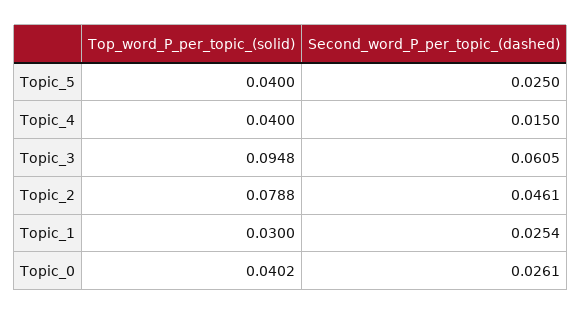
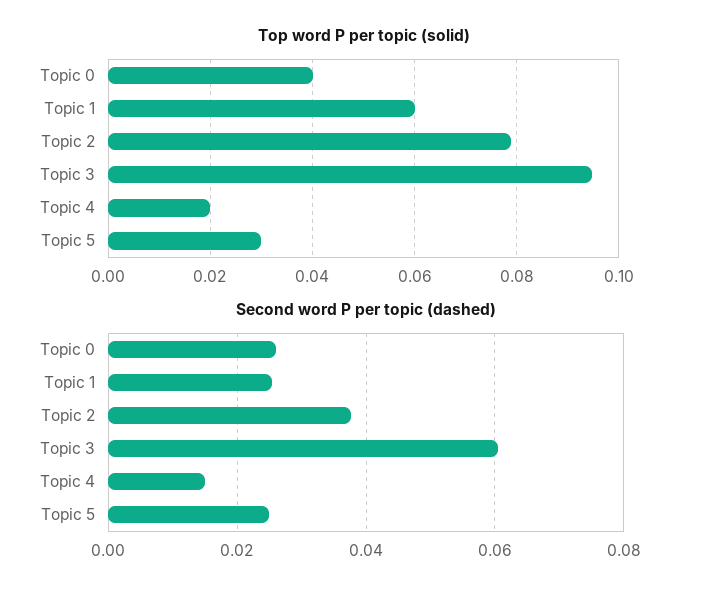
  {
    "Top_word_P_per_topic_(solid)": {
-     "Topic_5": 0.04,
+     "Topic_5": 0.03,
-     "Topic_4": 0.04,
+     "Topic_4": 0.02,
      "Topic_3": 0.0948,
      "Topic_2": 0.0788,
-     "Topic_1": 0.03,
+     "Topic_1": 0.06,
      "Topic_0": 0.0402
    },
    "Second_word_P_per_topic_(dashed)": {
      "Topic_5": 0.025,
      "Topic_4": 0.015,
      "Topic_3": 0.0605,
-     "Topic_2": 0.0461,
+     "Topic_2": 0.038,
      "Topic_1": 0.0254,
      "Topic_0": 0.0261
    }
  }

